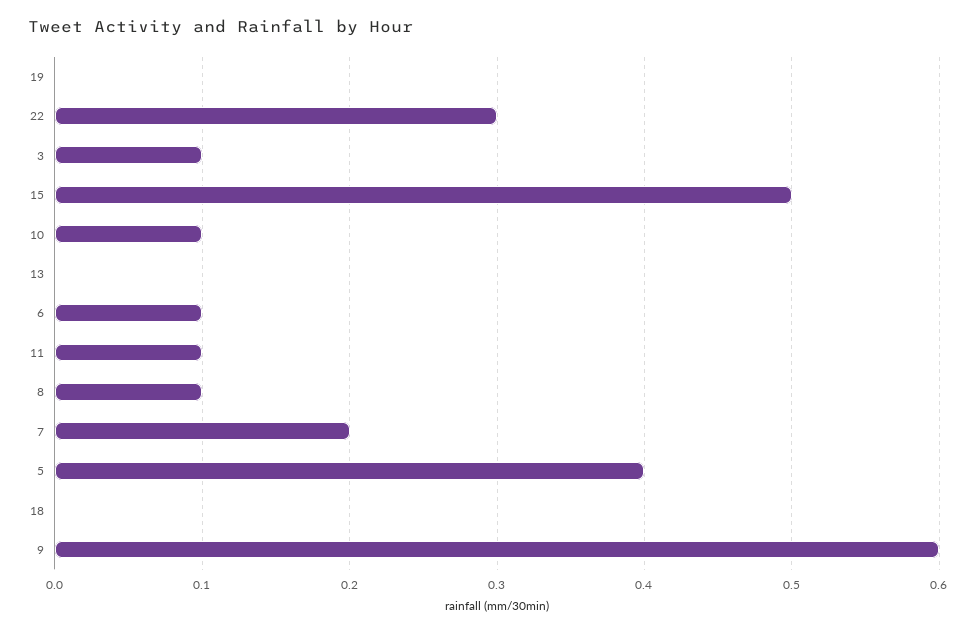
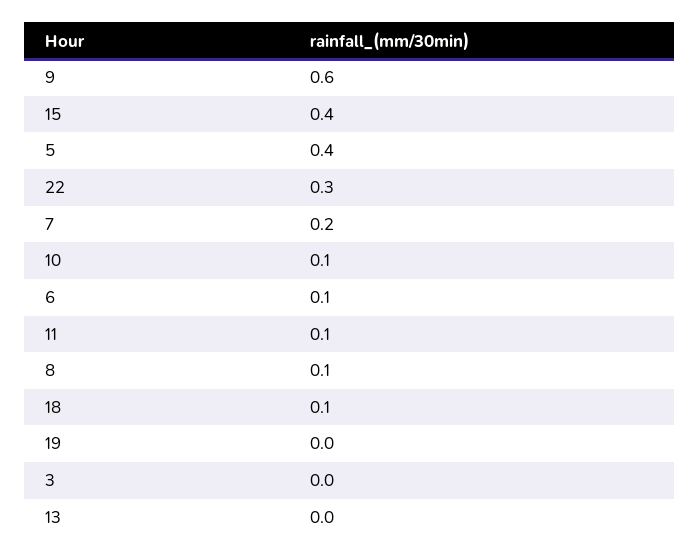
  {
    "19": 0,
    "22": 0.3,
-   "3": 0.1,
+   "3": 0,
-   "15": 0.5,
+   "15": 0.4,
    "10": 0.1,
    "13": 0,
    "6": 0.1,
    "11": 0.1,
    "8": 0.1,
    "7": 0.2,
    "5": 0.4,
-   "18": 0,
+   "18": 0.1,
    "9": 0.6
  }

